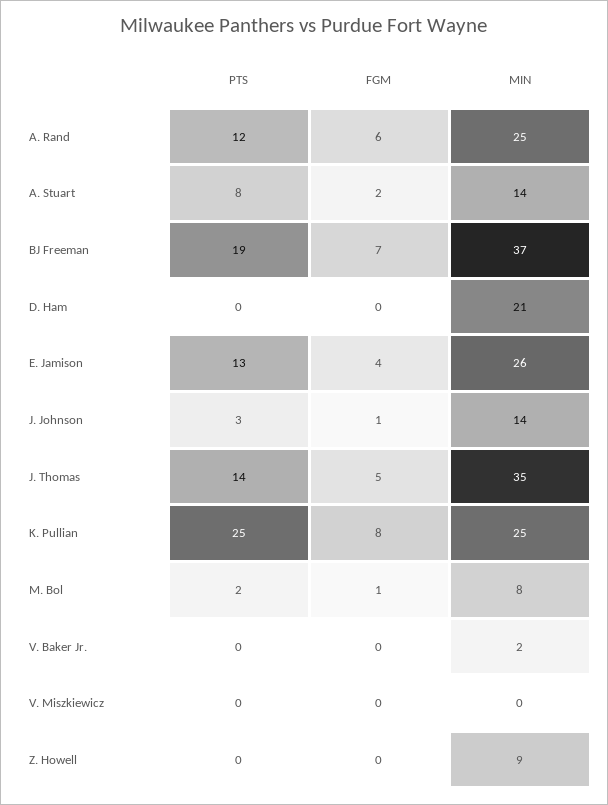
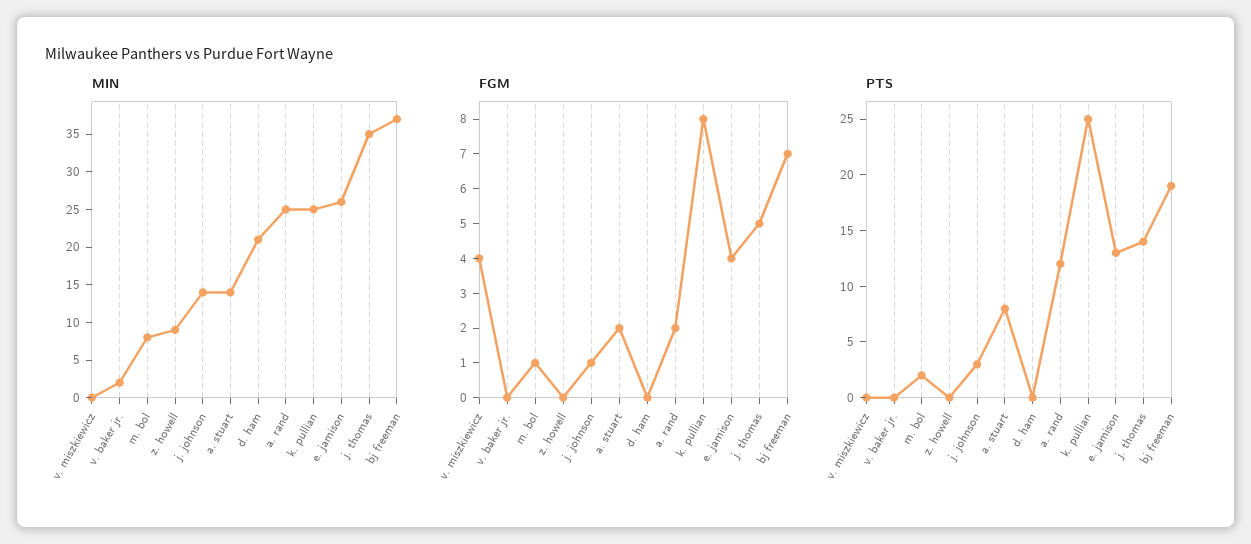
  {
    "PTS": {
      "A. Rand": 12,
      "A. Stuart": 8,
      "BJ Freeman": 19,
      "D. Ham": 0,
      "E. Jamison": 13,
      "J. Johnson": 3,
      "J. Thomas": 14,
      "K. Pullian": 25,
      "M. Bol": 2,
      "V. Baker Jr.": 0,
      "V. Miszkiewicz": 0,
      "Z. Howell": 0
    },
    "FGM": {
-     "A. Rand": 6,
+     "A. Rand": 2,
      "A. Stuart": 2,
      "BJ Freeman": 7,
      "D. Ham": 0,
      "E. Jamison": 4,
      "J. Johnson": 1,
      "J. Thomas": 5,
      "K. Pullian": 8,
      "M. Bol": 1,
      "V. Baker Jr.": 0,
-     "V. Miszkiewicz": 0,
+     "V. Miszkiewicz": 4,
      "Z. Howell": 0
    },
    "MIN": {
      "A. Rand": 25,
      "A. Stuart": 14,
      "BJ Freeman": 37,
      "D. Ham": 21,
      "E. Jamison": 26,
      "J. Johnson": 14,
      "J. Thomas": 35,
      "K. Pullian": 25,
      "M. Bol": 8,
      "V. Baker Jr.": 2,
      "V. Miszkiewicz": 0,
      "Z. Howell": 9
    }
  }

